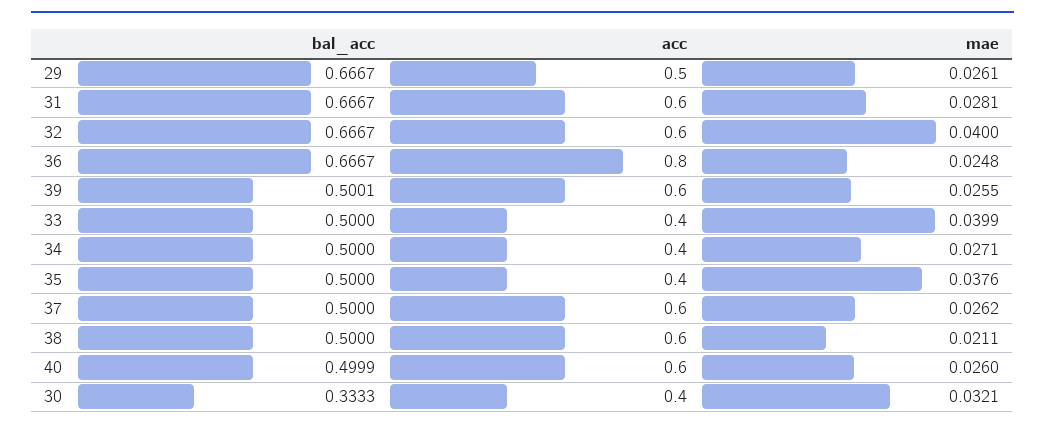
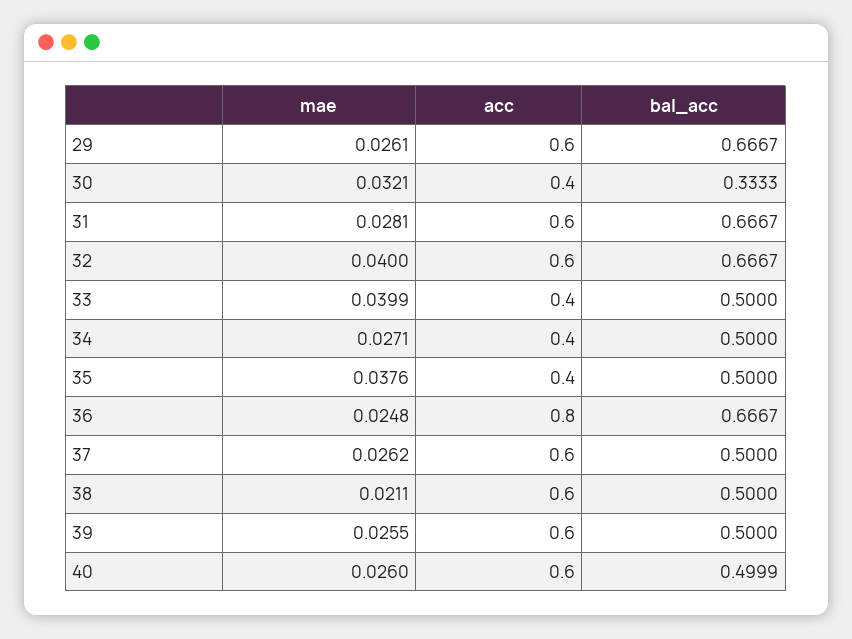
  {
    "bal_acc": {
      "29": 0.6667,
      "31": 0.6667,
      "32": 0.6667,
      "36": 0.6667,
-     "39": 0.5001,
+     "39": 0.5,
      "33": 0.5,
      "34": 0.5,
      "35": 0.5,
      "37": 0.5,
      "38": 0.5,
      "40": 0.4999,
      "30": 0.3333
    },
    "acc": {
-     "29": 0.5,
+     "29": 0.6,
      "31": 0.6,
      "32": 0.6,
      "36": 0.8,
      "39": 0.6,
      "33": 0.4,
      "34": 0.4,
      "35": 0.4,
      "37": 0.6,
      "38": 0.6,
      "40": 0.6,
      "30": 0.4
    },
    "mae": {
      "29": 0.0261,
      "31": 0.0281,
      "32": 0.04,
      "36": 0.0248,
      "39": 0.0255,
      "33": 0.0399,
      "34": 0.0271,
      "35": 0.0376,
      "37": 0.0262,
      "38": 0.0211,
      "40": 0.026,
      "30": 0.0321
    }
  }

